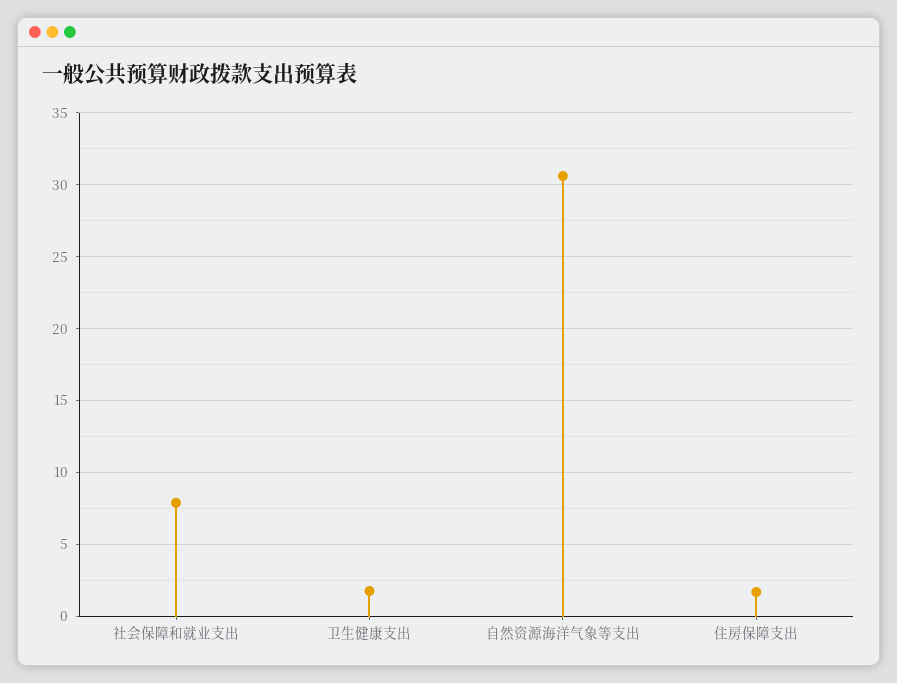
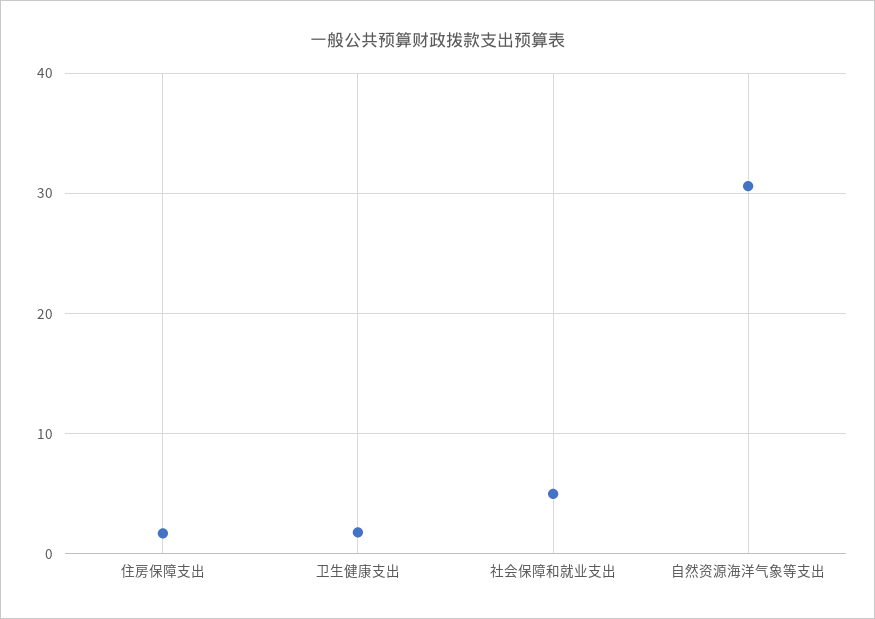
  {
-   "社会保障和就业支出": 8,
+   "社会保障和就业支出": 5,
    "卫生健康支出": 2,
    "自然资源海洋气象等支出": 30.5,
    "住房保障支出": 1.5
  }

